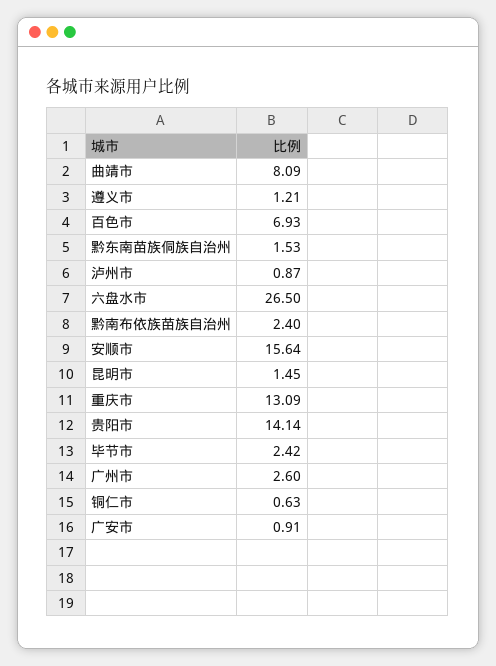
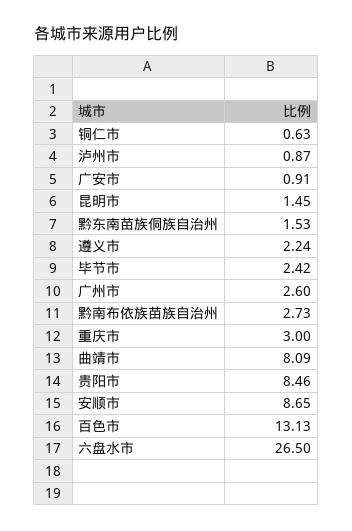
  {
    "曲靖市": 8.09,
-   "遵义市": 1.21,
+   "遵义市": 2.24,
-   "百色市": 6.93,
+   "百色市": 13.13,
    "黔东南苗族侗族自治州": 1.53,
    "泸州市": 0.87,
    "六盘水市": 26.5,
-   "黔南布依族苗族自治州": 2.4,
+   "黔南布依族苗族自治州": 2.73,
-   "安顺市": 15.64,
+   "安顺市": 8.65,
    "昆明市": 1.45,
-   "重庆市": 13.09,
+   "重庆市": 3,
-   "贵阳市": 14.14,
+   "贵阳市": 8.46,
    "毕节市": 2.42,
    "广州市": 2.6,
    "铜仁市": 0.63,
    "广安市": 0.91
  }

